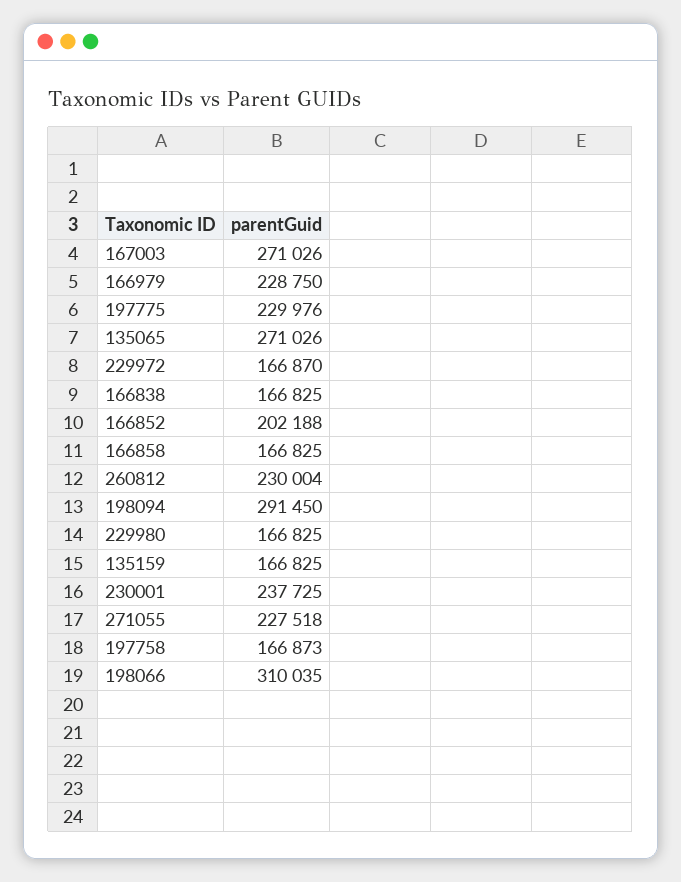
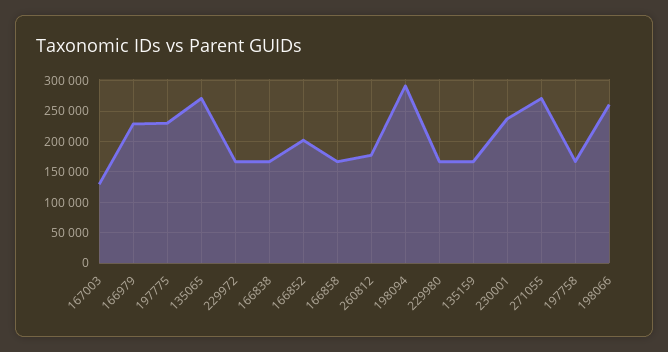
  {
-   "167003": 271026,
+   "167003": 130000,
    "166979": 228750,
    "197775": 229976,
    "135065": 271026,
    "229972": 166870,
    "166838": 166825,
    "166852": 202188,
    "166858": 166825,
-   "260812": 230004,
+   "260812": 180000,
    "198094": 291450,
    "229980": 166825,
    "135159": 166825,
    "230001": 237725,
-   "271055": 227518,
+   "271055": 270000,
    "197758": 166873,
-   "198066": 310035
+   "198066": 260000
  }

